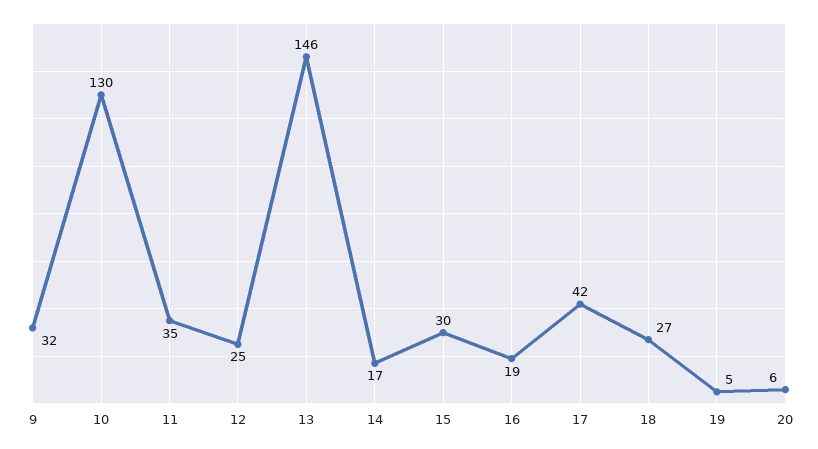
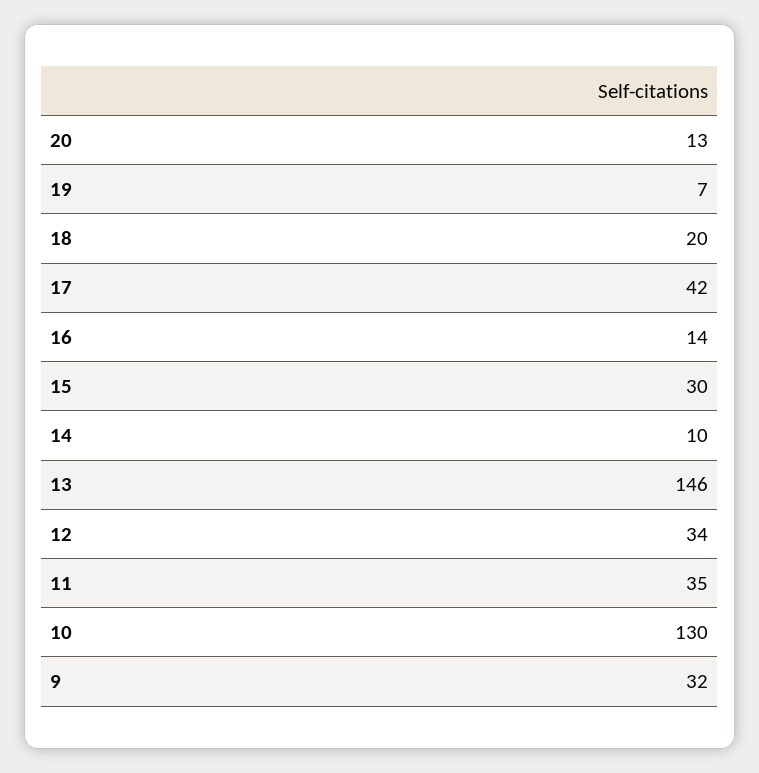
  {
    "9": 32,
    "10": 130,
    "11": 35,
-   "12": 25,
+   "12": 34,
    "13": 146,
-   "14": 17,
+   "14": 10,
    "15": 30,
-   "16": 19,
+   "16": 14,
    "17": 42,
-   "18": 27,
+   "18": 20,
-   "19": 5,
+   "19": 7,
-   "20": 6
+   "20": 13
  }

